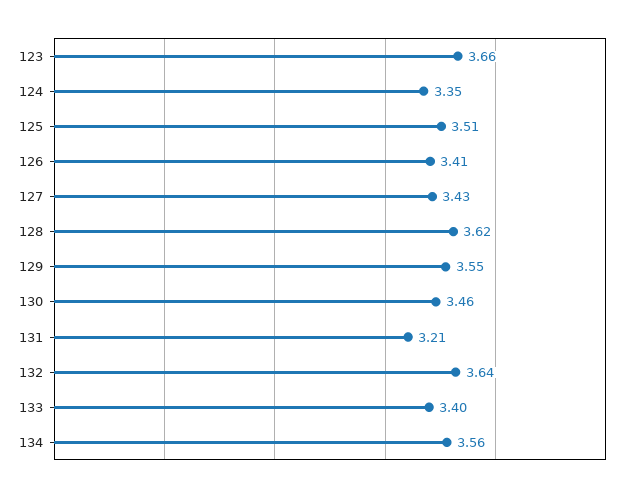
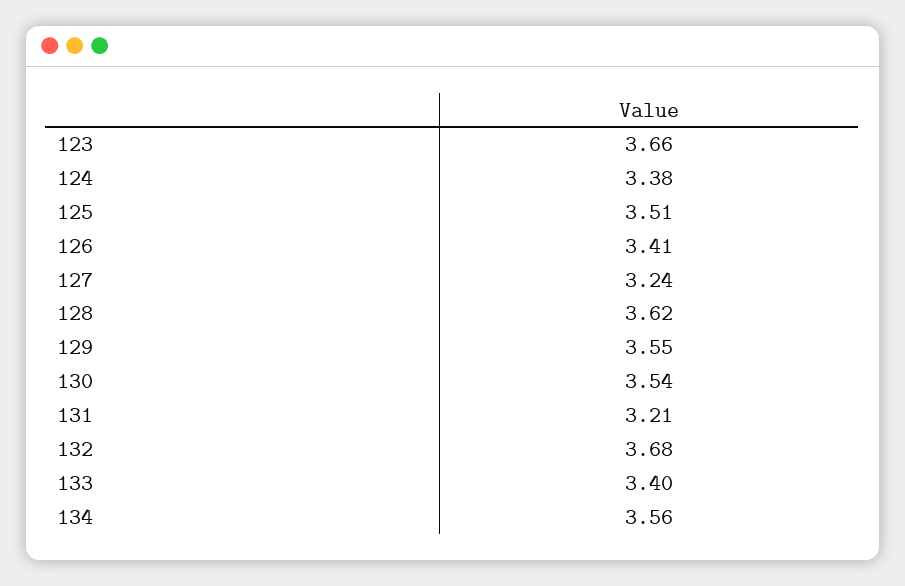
  {
    "123": 3.66,
-   "124": 3.35,
+   "124": 3.38,
    "125": 3.51,
    "126": 3.41,
-   "127": 3.43,
+   "127": 3.24,
    "128": 3.62,
    "129": 3.55,
-   "130": 3.46,
+   "130": 3.54,
    "131": 3.21,
-   "132": 3.64,
+   "132": 3.68,
    "133": 3.4,
    "134": 3.56
  }

